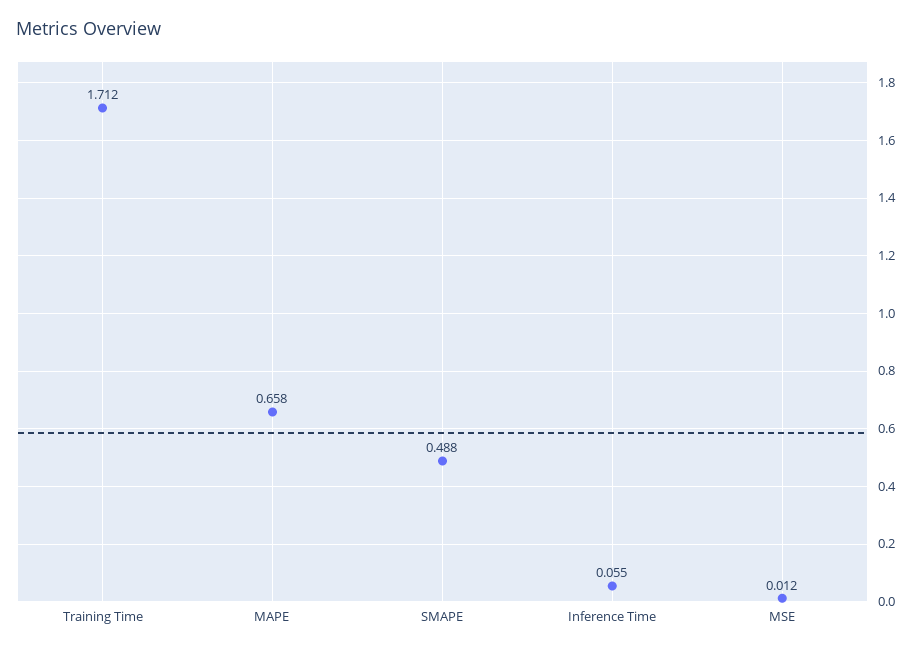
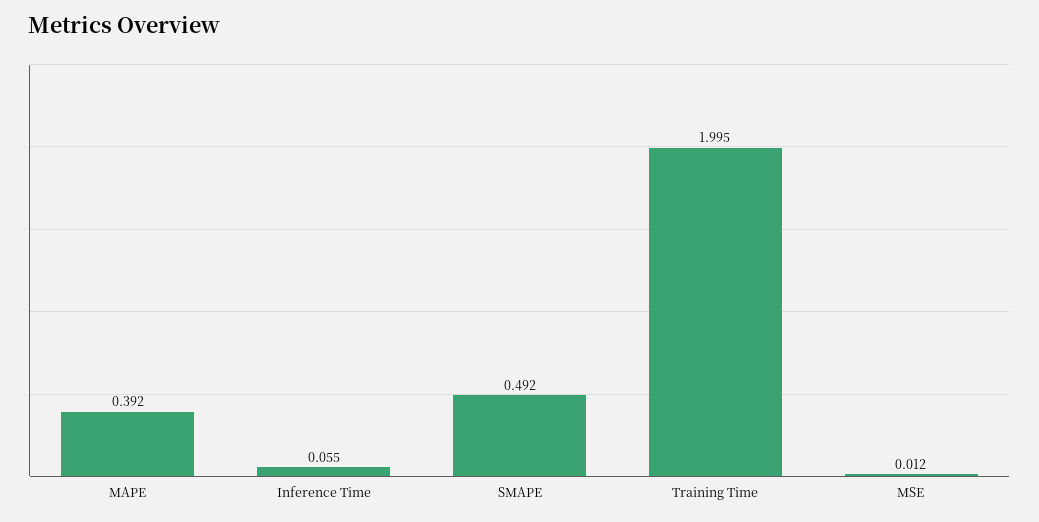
  {
-   "Training Time": 1.712,
+   "Training Time": 1.995,
-   "MAPE": 0.658,
+   "MAPE": 0.392,
-   "SMAPE": 0.488,
+   "SMAPE": 0.492,
    "Inference Time": 0.055,
    "MSE": 0.012
  }

